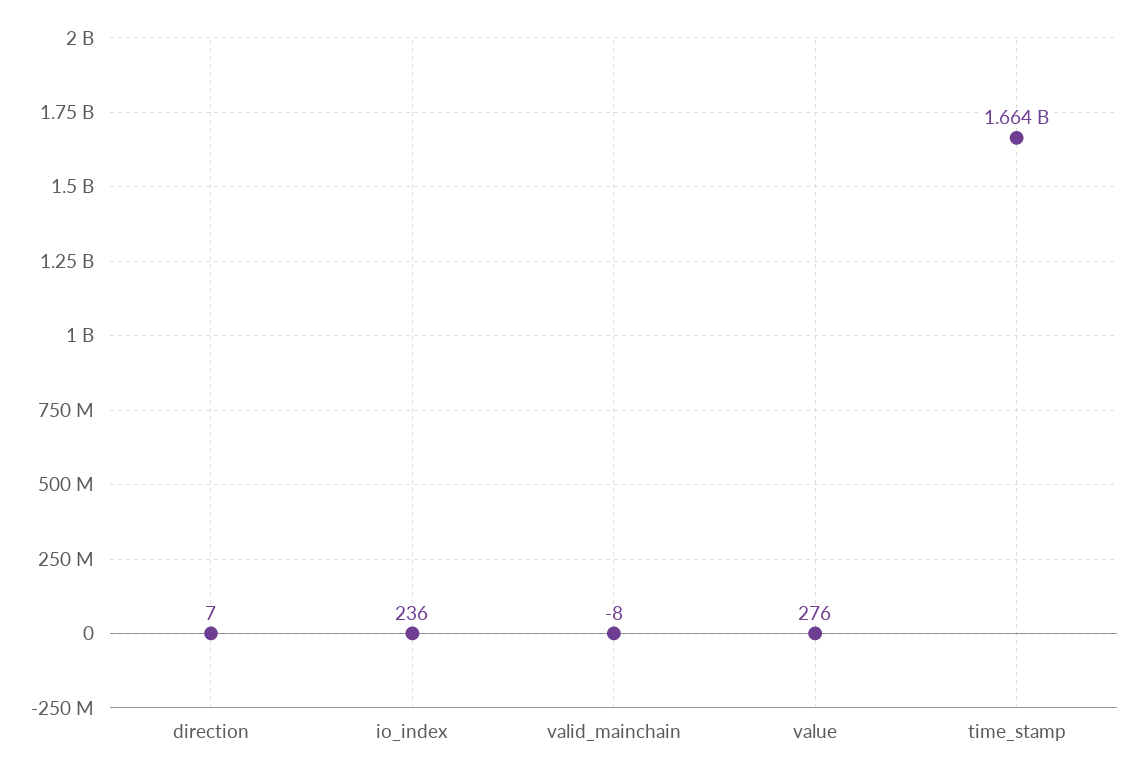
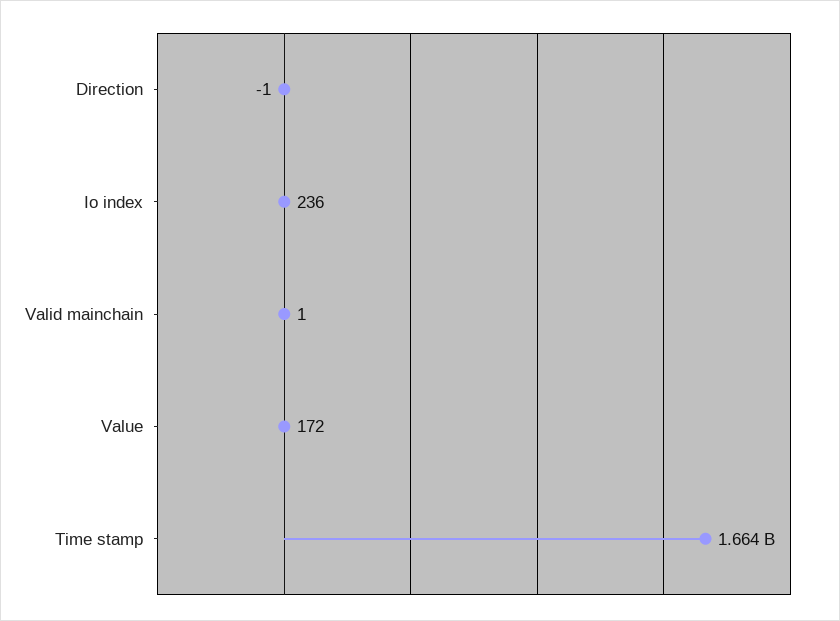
  {
-   "direction": 7,
+   "direction": -1,
    "io_index": 236,
-   "valid_mainchain": -8,
+   "valid_mainchain": 1,
-   "value": 276,
+   "value": 172,
    "time_stamp": 1664000000
  }

